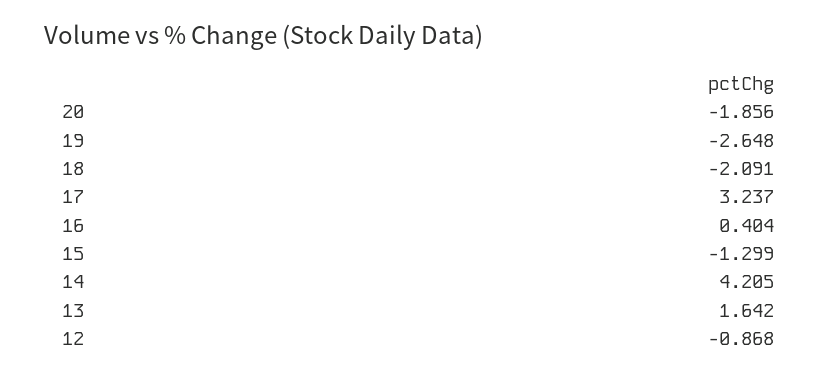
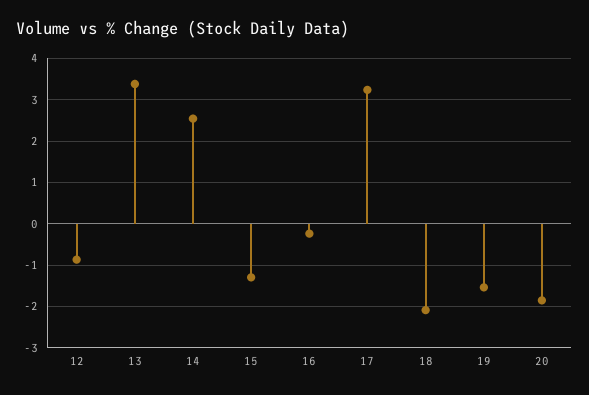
  {
    "20": -1.856,
-   "19": -2.648,
+   "19": -1.6,
    "18": -2.091,
    "17": 3.237,
-   "16": 0.404,
+   "16": -0.2,
    "15": -1.299,
-   "14": 4.205,
+   "14": 2.6,
-   "13": 1.642,
+   "13": 3.4,
    "12": -0.868
  }

